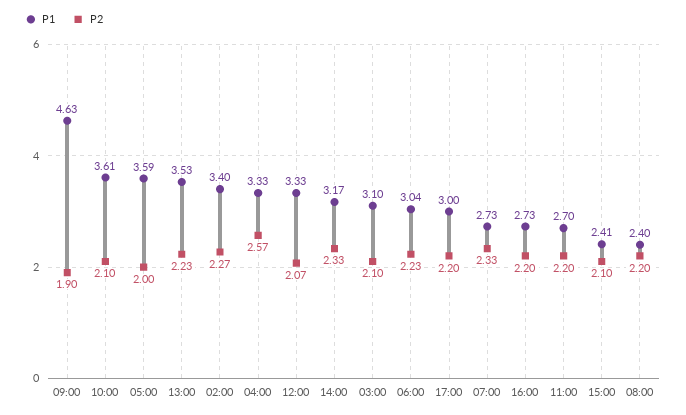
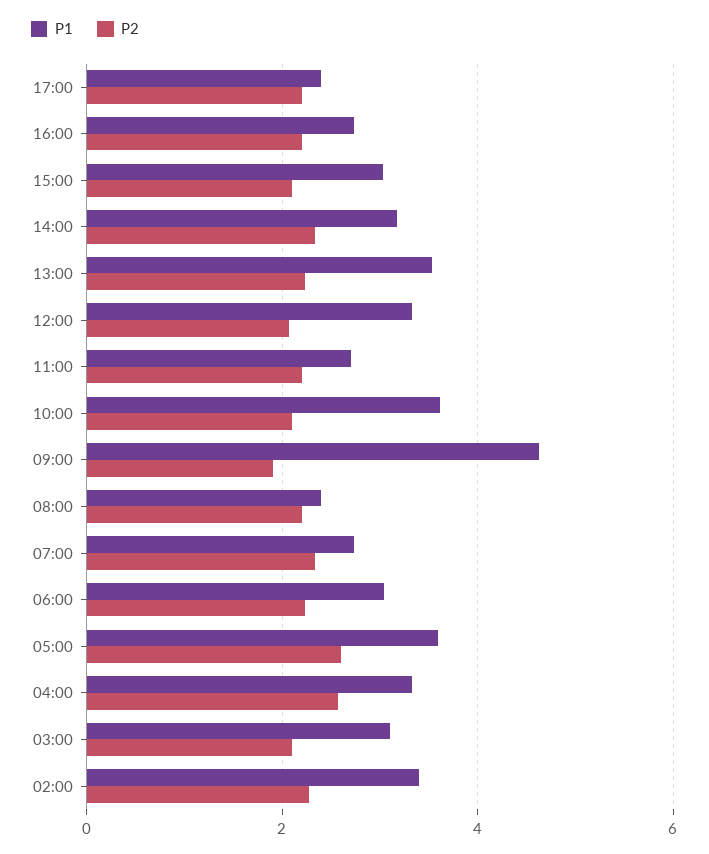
  {
    "P1": {
      "09:00": 4.63,
      "10:00": 3.61,
      "05:00": 3.59,
      "13:00": 3.53,
      "02:00": 3.4,
      "04:00": 3.33,
      "12:00": 3.33,
      "14:00": 3.17,
      "03:00": 3.1,
      "06:00": 3.04,
-     "17:00": 3,
+     "17:00": 2.4,
      "07:00": 2.73,
      "16:00": 2.73,
      "11:00": 2.7,
-     "15:00": 2.41,
+     "15:00": 3,
      "08:00": 2.4
    },
    "P2": {
      "09:00": 1.9,
      "10:00": 2.1,
-     "05:00": 2,
+     "05:00": 2.6,
      "13:00": 2.23,
      "02:00": 2.27,
      "04:00": 2.57,
      "12:00": 2.07,
      "14:00": 2.33,
      "03:00": 2.1,
      "06:00": 2.23,
      "17:00": 2.2,
      "07:00": 2.33,
      "16:00": 2.2,
      "11:00": 2.2,
      "15:00": 2.1,
      "08:00": 2.2
    }
  }

